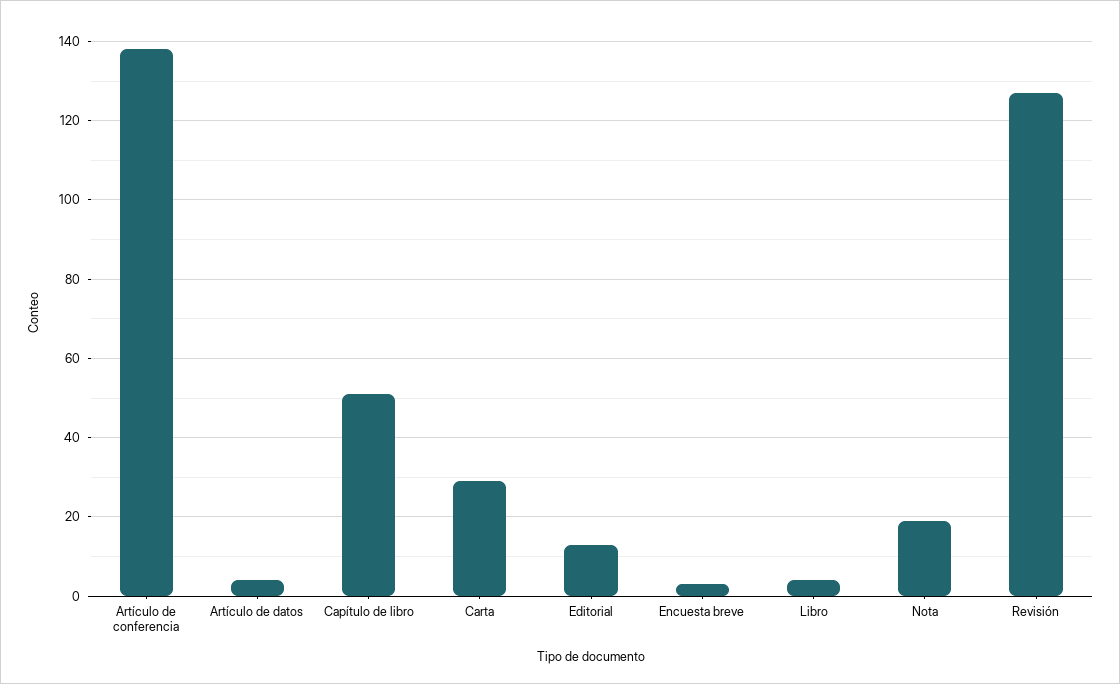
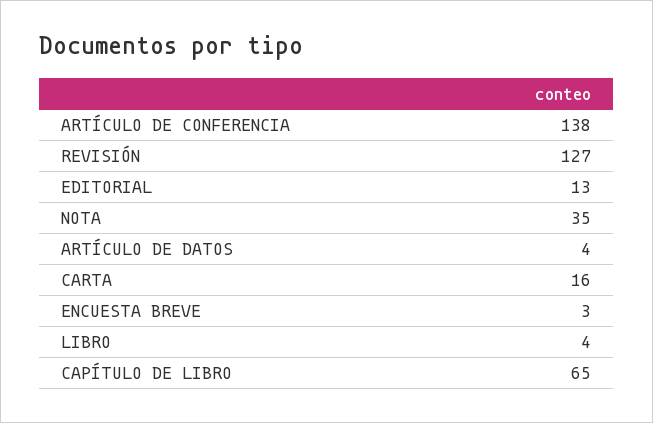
  {
    "Artículo de conferencia": 138,
    "Artículo de datos": 4,
-   "Capítulo de libro": 50,
+   "Capítulo de libro": 65,
-   "Carta": 30,
+   "Carta": 16,
    "Editorial": 13,
    "Encuesta breve": 3,
    "Libro": 4,
-   "Nota": 20,
+   "Nota": 35,
    "Revisión": 127
  }

